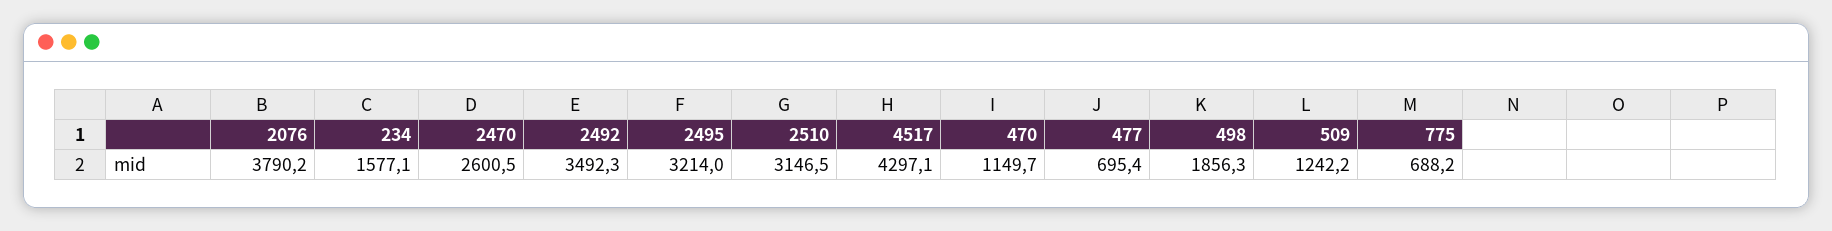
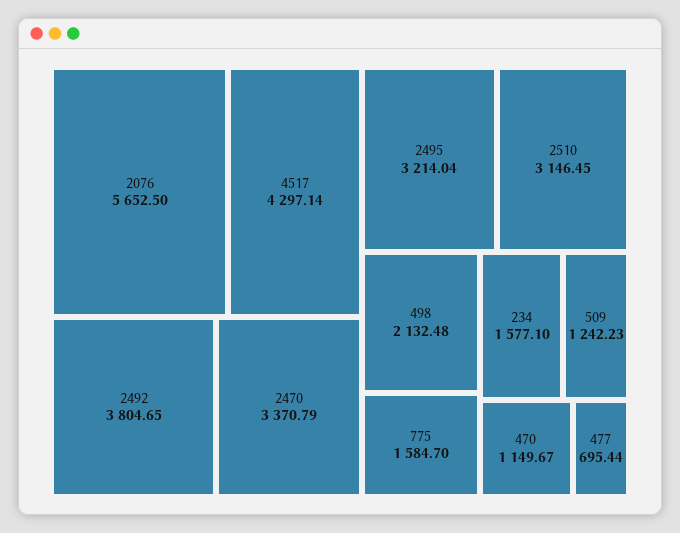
  {
-   "2076": 3790.2,
+   "2076": 5652.5,
    "234": 1577.1,
-   "2470": 2600.5,
+   "2470": 3370.79,
-   "2492": 3492.3,
+   "2492": 3804.65,
    "2495": 3214.04,
    "2510": 3146.45,
    "4517": 4297.14,
    "470": 1149.67,
    "477": 695.44,
-   "498": 1856.3,
+   "498": 2132.48,
    "509": 1242.23,
-   "775": 688.2
+   "775": 1584.7
  }

